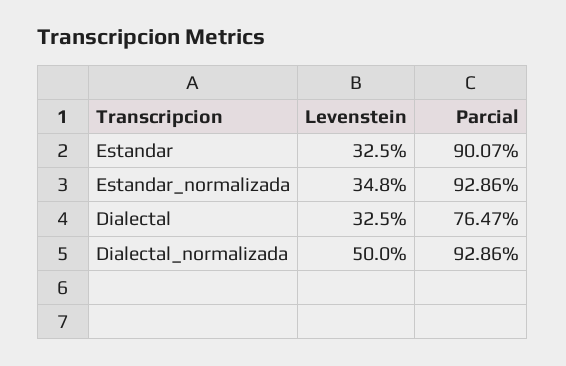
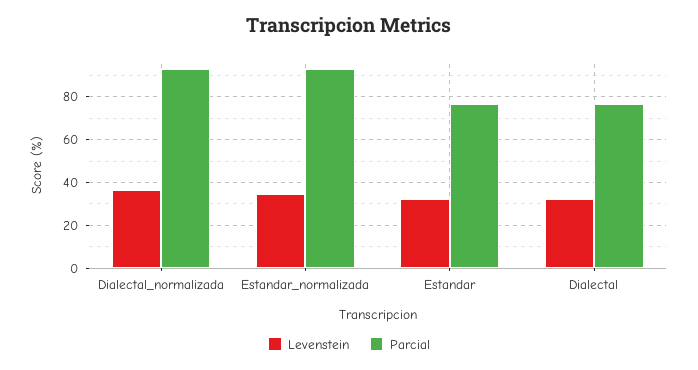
  {
    "Levenstein": {
      "Estandar": 32.5,
      "Estandar_normalizada": 34.8,
      "Dialectal": 32.5,
-     "Dialectal_normalizada": 50
+     "Dialectal_normalizada": 35
    },
    "Parcial": {
-     "Estandar": 90.07,
+     "Estandar": 75,
      "Estandar_normalizada": 92.86,
      "Dialectal": 76.47,
      "Dialectal_normalizada": 92.86
    }
  }

